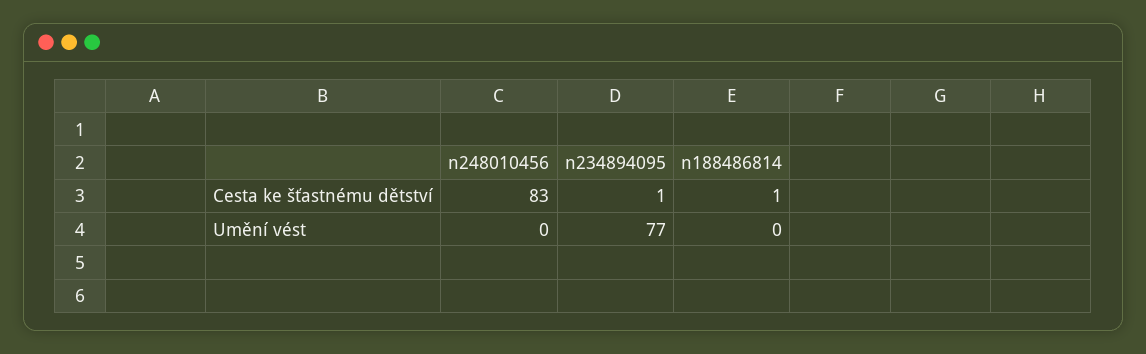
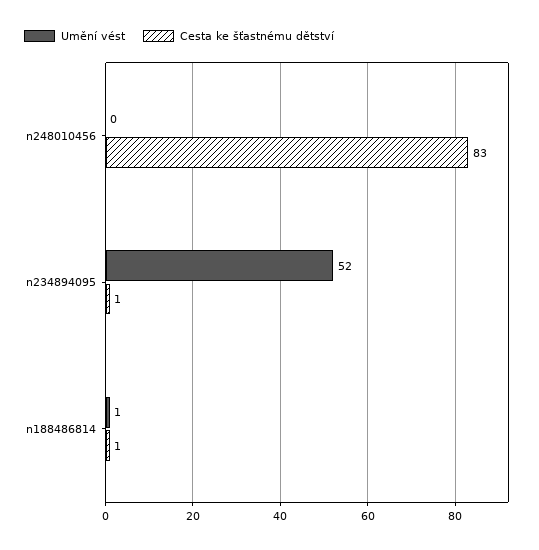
  {
    "Cesta ke šťastnému dětství": {
      "n248010456": 83,
      "n234894095": 1,
      "n188486814": 1
    },
    "Umění vést": {
      "n248010456": 0,
-     "n234894095": 77,
+     "n234894095": 52,
-     "n188486814": 0
+     "n188486814": 1
    }
  }

